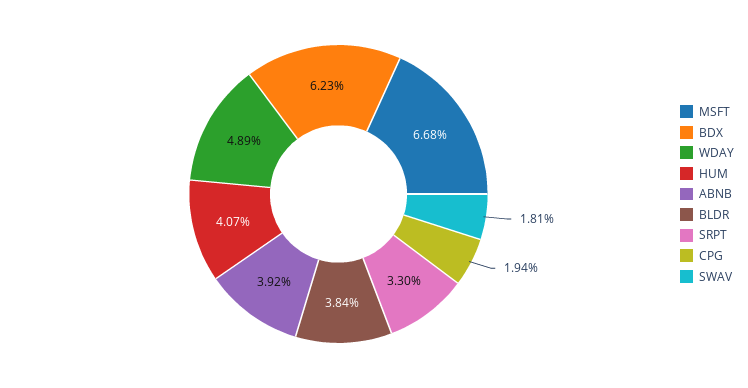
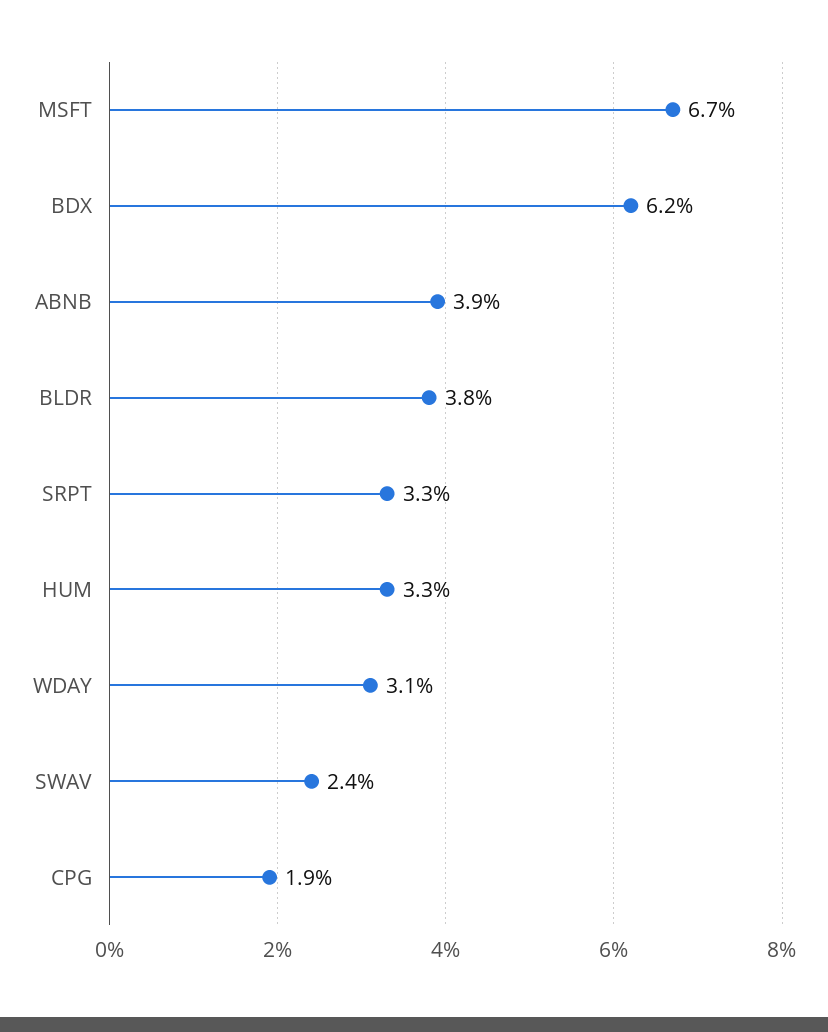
  {
    "MSFT": 6.68,
    "BDX": 6.23,
-   "WDAY": 4.89,
+   "WDAY": 3.1,
-   "HUM": 4.07,
+   "HUM": 3.3,
    "ABNB": 3.92,
    "BLDR": 3.84,
    "SRPT": 3.3,
    "CPG": 1.94,
-   "SWAV": 1.81
+   "SWAV": 2.4
  }

